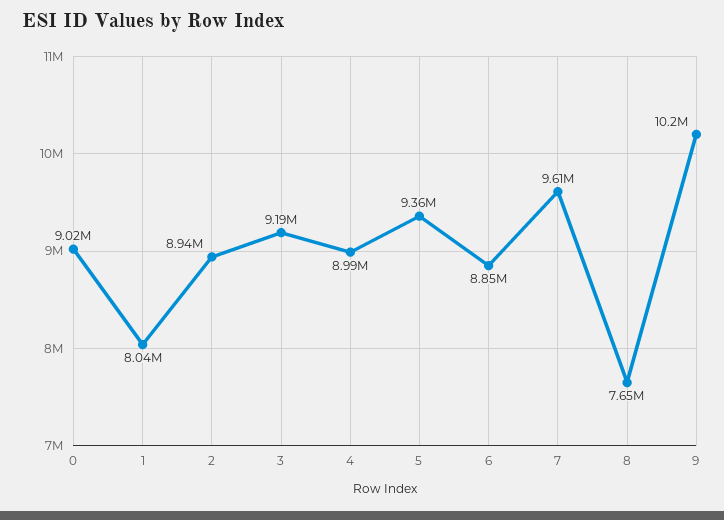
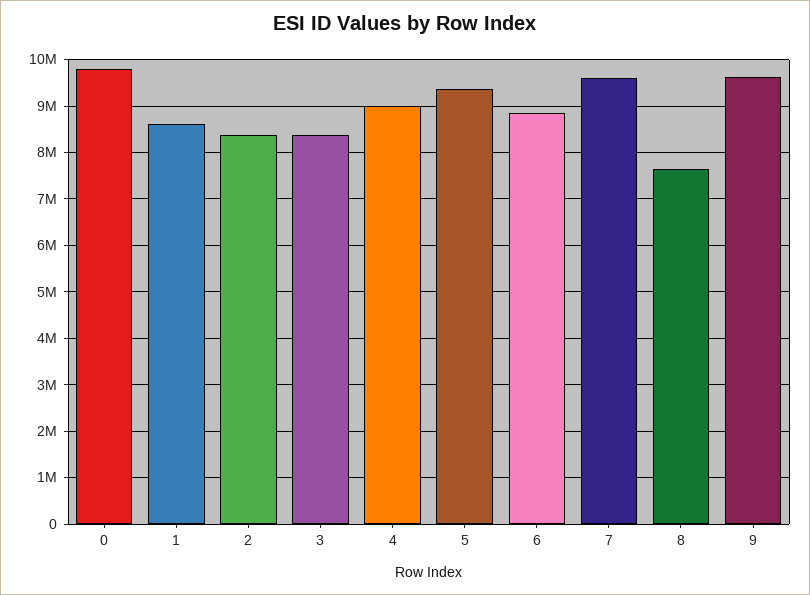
  {
-   "0": 9020000,
+   "0": 9800000,
-   "1": 8040000,
+   "1": 8600000,
-   "2": 8940000,
+   "2": 8400000,
-   "3": 9190000,
+   "3": 8400000,
    "4": 8990000,
    "5": 9360000,
    "6": 8850000,
    "7": 9610000,
    "8": 7650000,
-   "9": 10200000
+   "9": 9600000
  }

